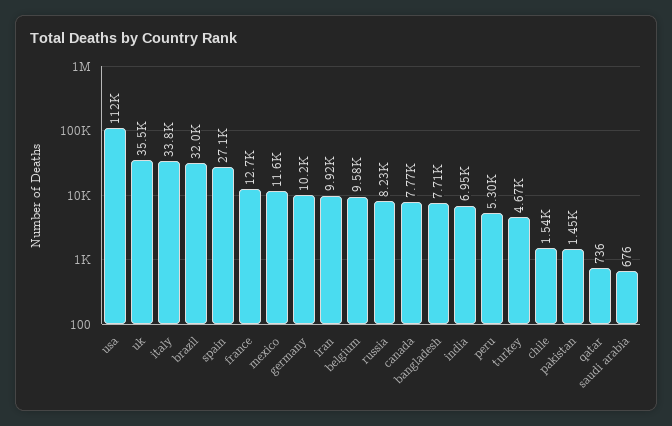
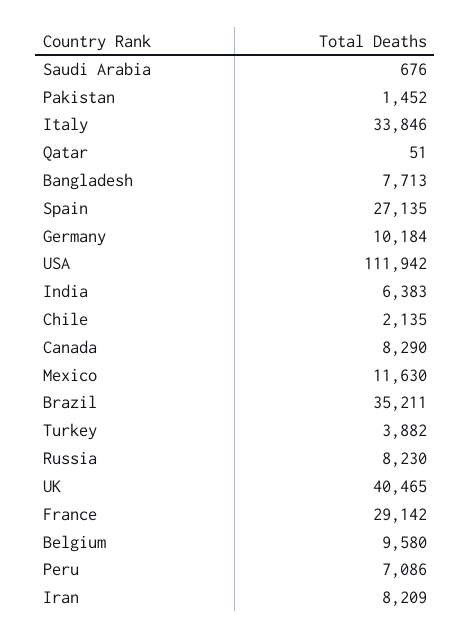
  {
    "usa": 111942,
-   "uk": 35500,
+   "uk": 40465,
    "italy": 33846,
-   "brazil": 32000,
+   "brazil": 35211,
    "spain": 27135,
-   "france": 12700,
+   "france": 29142,
    "mexico": 11630,
    "germany": 10184,
-   "iran": 9920,
+   "iran": 8209,
    "belgium": 9580,
    "russia": 8230,
-   "canada": 7770,
+   "canada": 8290,
    "bangladesh": 7713,
-   "india": 6950,
+   "india": 6383,
-   "peru": 5300,
+   "peru": 7086,
-   "turkey": 4670,
+   "turkey": 3882,
-   "chile": 1540,
+   "chile": 2135,
    "pakistan": 1452,
-   "qatar": 736,
+   "qatar": 51,
    "saudi arabia": 676
  }

